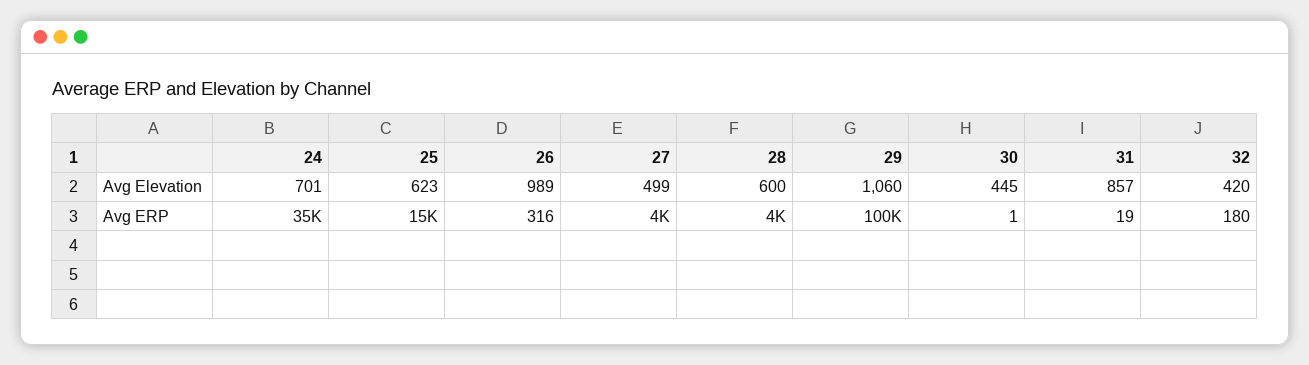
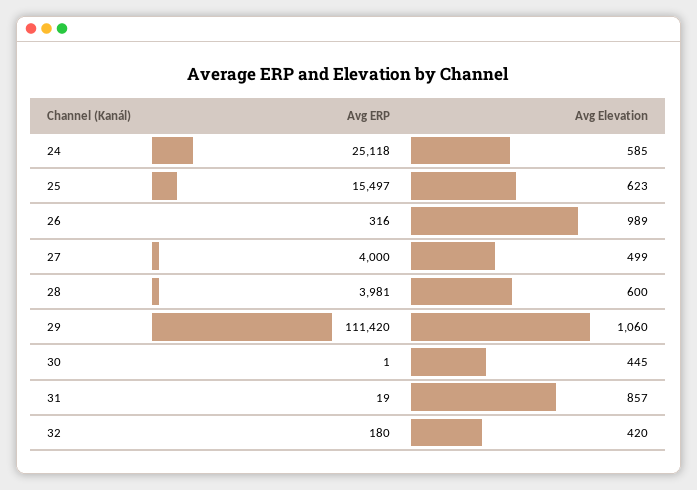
  {
    "24": {
-     "Avg Elevation": 701,
+     "Avg Elevation": 585,
-     "Avg ERP": 35000
+     "Avg ERP": 25118
    },
    "25": {
      "Avg Elevation": 623,
      "Avg ERP": 15497
    },
    "26": {
      "Avg Elevation": 989,
      "Avg ERP": 316
    },
    "27": {
      "Avg Elevation": 499,
      "Avg ERP": 4000
    },
    "28": {
      "Avg Elevation": 600,
      "Avg ERP": 3981
    },
    "29": {
      "Avg Elevation": 1060,
-     "Avg ERP": 100000
+     "Avg ERP": 111420
    },
    "30": {
      "Avg Elevation": 445,
      "Avg ERP": 1
    },
    "31": {
      "Avg Elevation": 857,
      "Avg ERP": 19
    },
    "32": {
      "Avg Elevation": 420,
      "Avg ERP": 180
    }
  }

